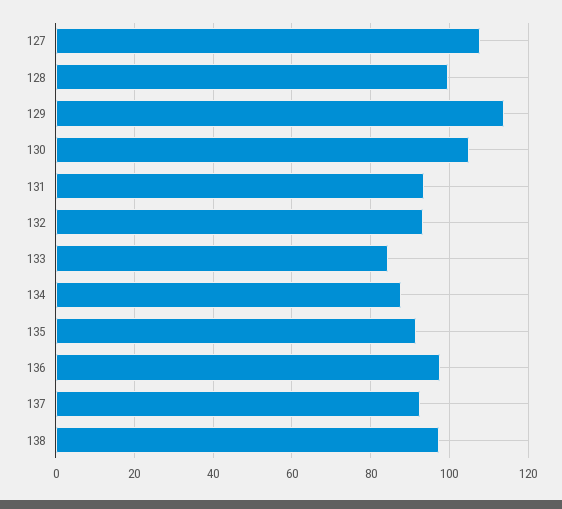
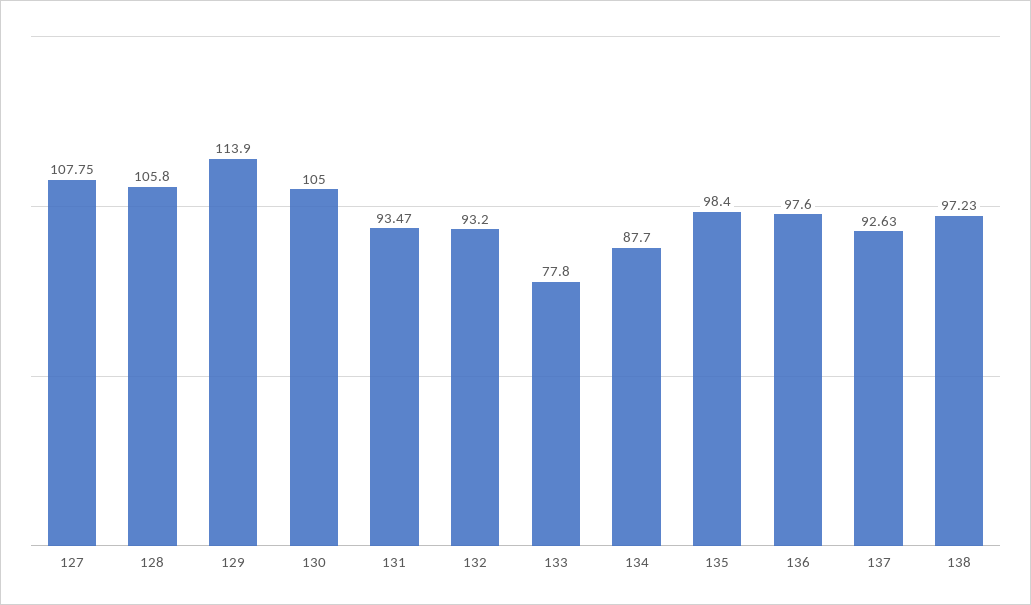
  {
    "127": 107.75,
-   "128": 100,
+   "128": 105.8,
    "129": 113.9,
    "130": 105,
    "131": 93.47,
    "132": 93.2,
-   "133": 84,
+   "133": 77.8,
    "134": 87.7,
-   "135": 92,
+   "135": 98.4,
    "136": 97.6,
    "137": 92.63,
    "138": 97.23
  }

